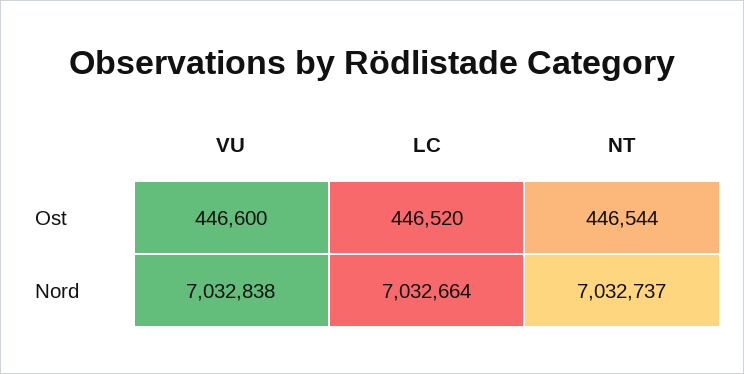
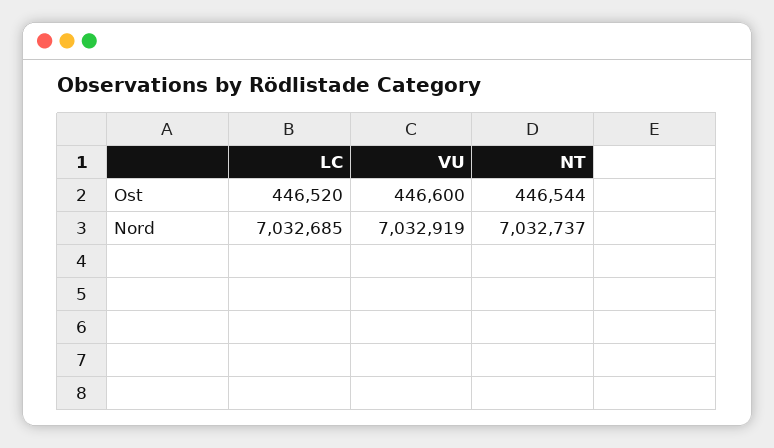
  {
    "VU": {
      "Ost": 446600,
-     "Nord": 7032838
+     "Nord": 7032919
    },
    "LC": {
      "Ost": 446520,
-     "Nord": 7032664
+     "Nord": 7032685
    },
    "NT": {
      "Ost": 446544,
      "Nord": 7032737
    }
  }

